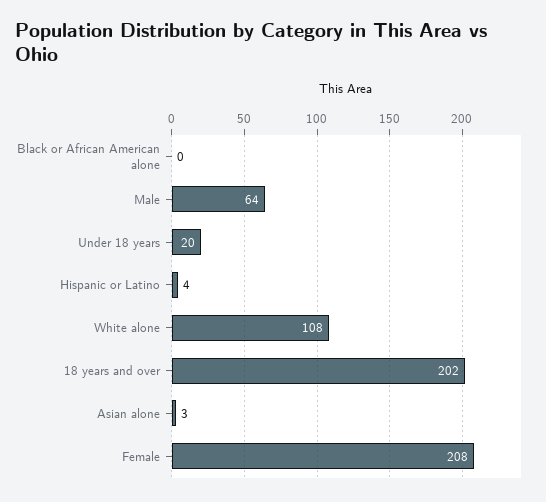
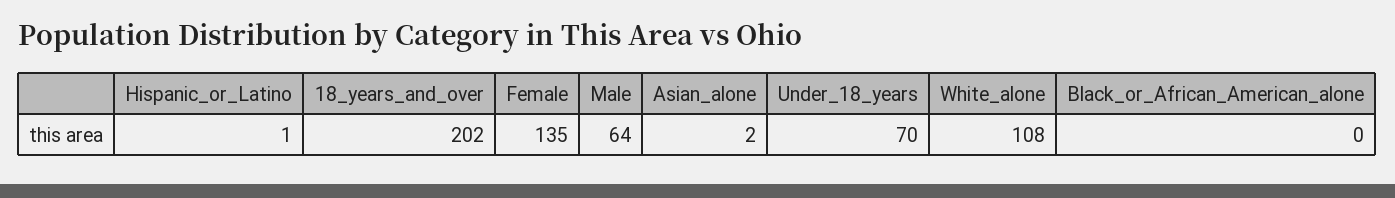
  {
    "Black or African American alone": 0,
    "Male": 64,
-   "Under 18 years": 20,
+   "Under 18 years": 70,
-   "Hispanic or Latino": 4,
+   "Hispanic or Latino": 1,
    "White alone": 108,
    "18 years and over": 202,
-   "Asian alone": 3,
+   "Asian alone": 2,
-   "Female": 208
+   "Female": 135
  }

